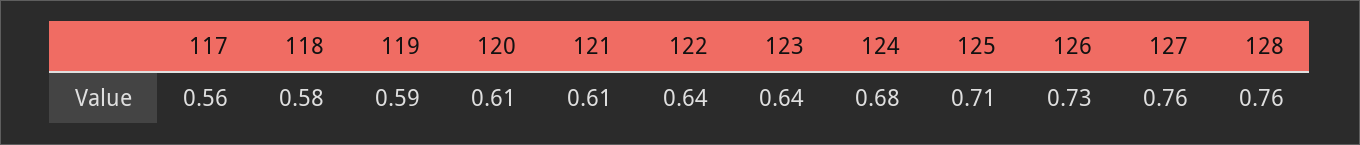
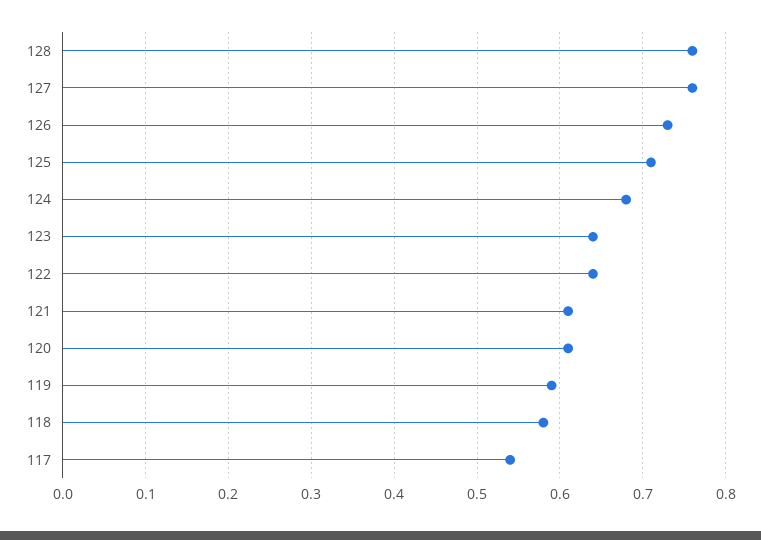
  {
-   "117": 0.56,
+   "117": 0.54,
    "118": 0.58,
    "119": 0.59,
    "120": 0.61,
    "121": 0.61,
    "122": 0.64,
    "123": 0.64,
    "124": 0.68,
    "125": 0.71,
    "126": 0.73,
    "127": 0.76,
    "128": 0.76
  }

